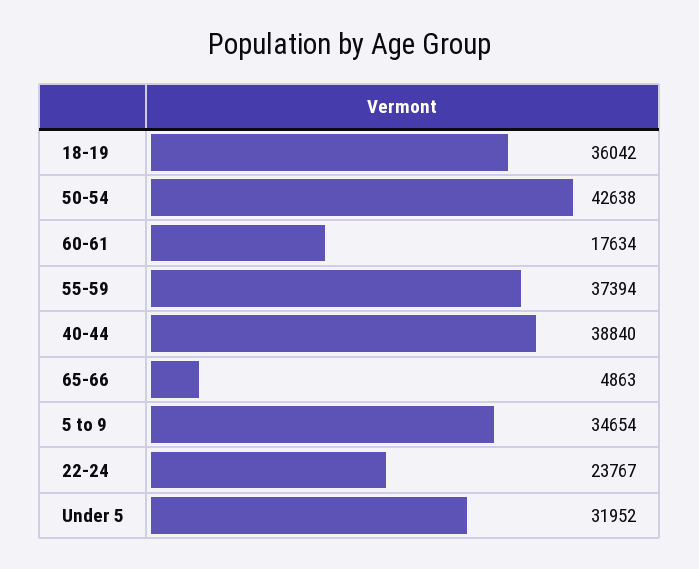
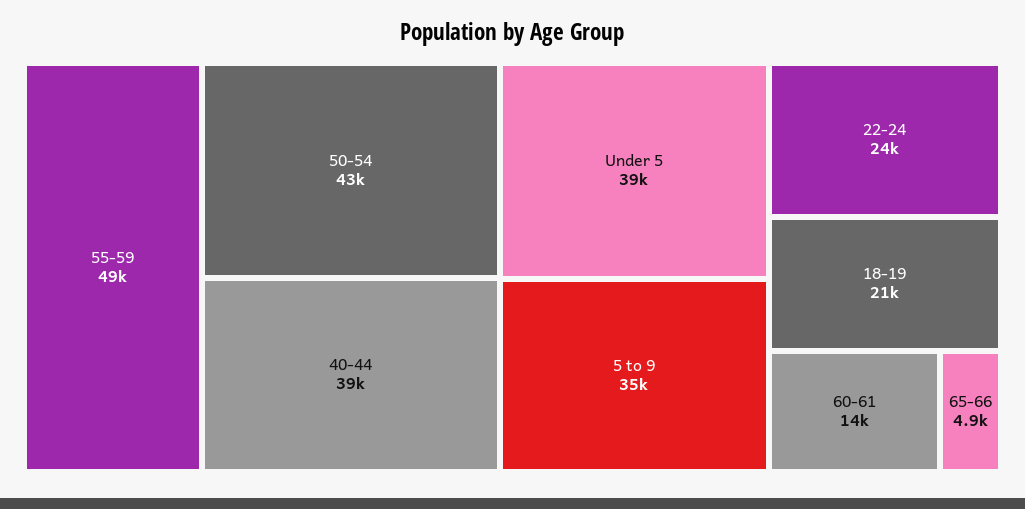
  {
-   "18-19": 36042,
+   "18-19": 21000,
    "50-54": 42638,
-   "60-61": 17634,
+   "60-61": 14000,
-   "55-59": 37394,
+   "55-59": 49000,
    "40-44": 38840,
    "65-66": 4863,
    "5 to 9": 34654,
    "22-24": 23767,
-   "Under 5": 31952
+   "Under 5": 39000
  }

